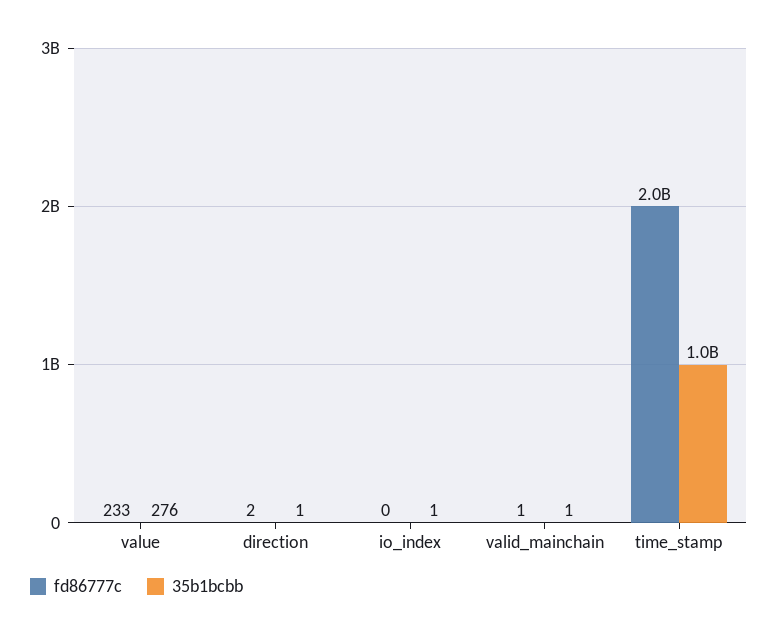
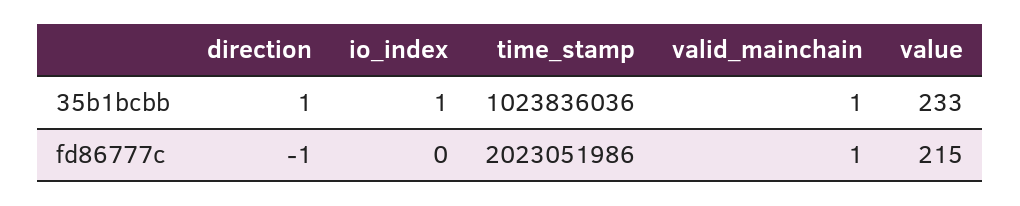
  {
    "fd86777c": {
-     "value": 233,
+     "value": 215,
-     "direction": 2,
+     "direction": -1,
      "io_index": 0,
      "valid_mainchain": 1,
      "time_stamp": 2023051986
    },
    "35b1bcbb": {
-     "value": 276,
+     "value": 233,
      "direction": 1,
      "io_index": 1,
      "valid_mainchain": 1,
      "time_stamp": 1023836036
    }
  }

